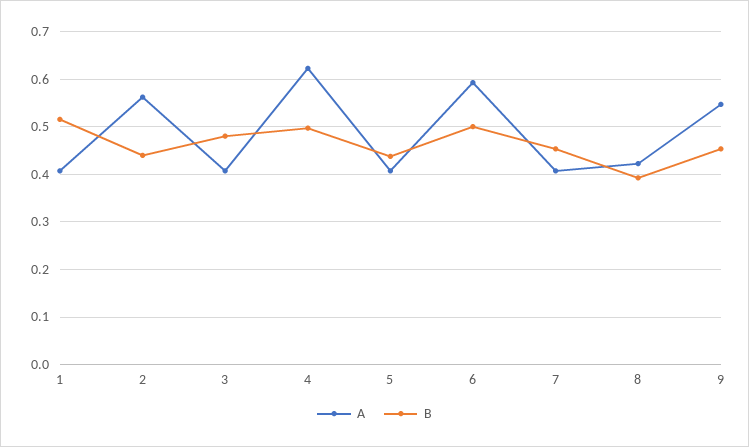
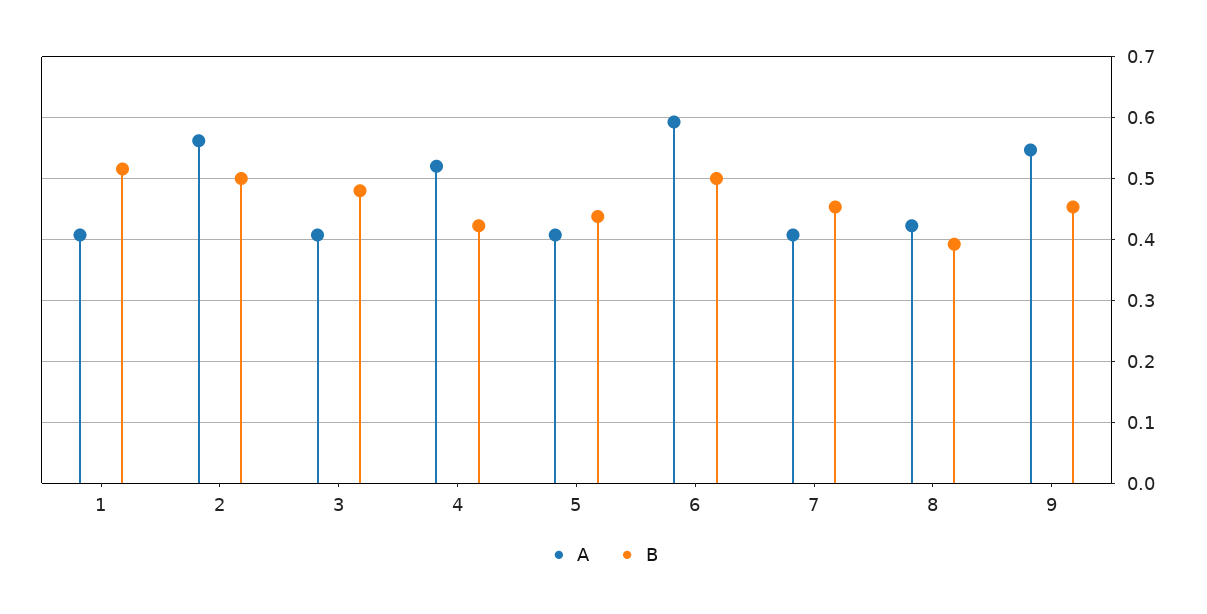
  {
    "A": {
      "1": 0.41,
      "2": 0.56,
      "3": 0.41,
-     "4": 0.62,
+     "4": 0.52,
      "5": 0.41,
      "6": 0.59,
      "7": 0.41,
      "8": 0.42,
      "9": 0.55
    },
    "B": {
      "1": 0.52,
-     "2": 0.44,
+     "2": 0.5,
      "3": 0.48,
-     "4": 0.5,
+     "4": 0.42,
      "5": 0.44,
      "6": 0.5,
      "7": 0.45,
      "8": 0.39,
      "9": 0.45
    }
  }

